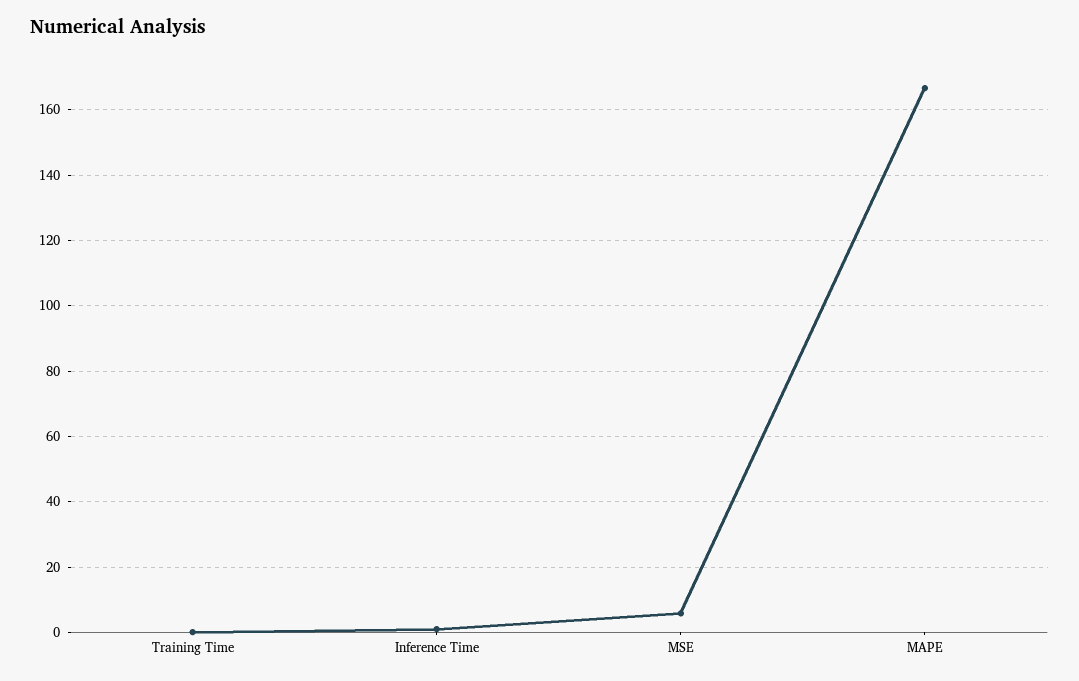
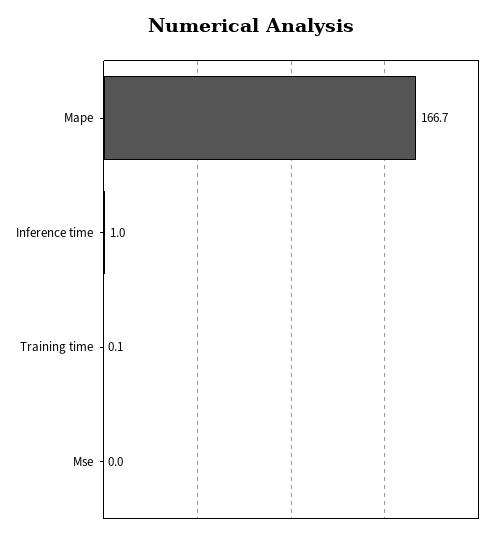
  {
    "Training Time": 0.1,
    "Inference Time": 1,
-   "MSE": 6,
+   "MSE": 0,
    "MAPE": 166.7
  }

